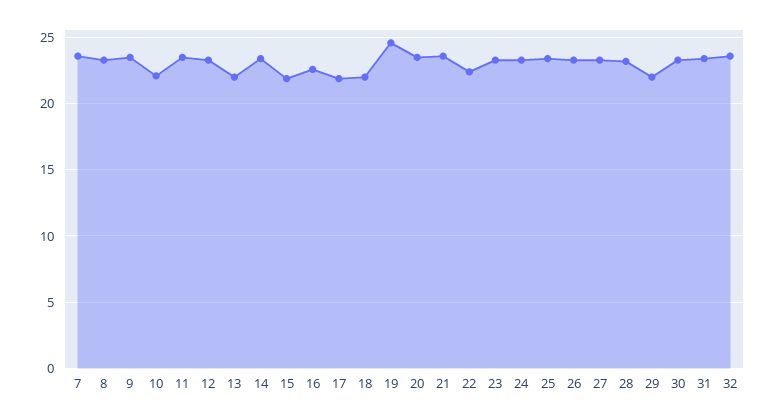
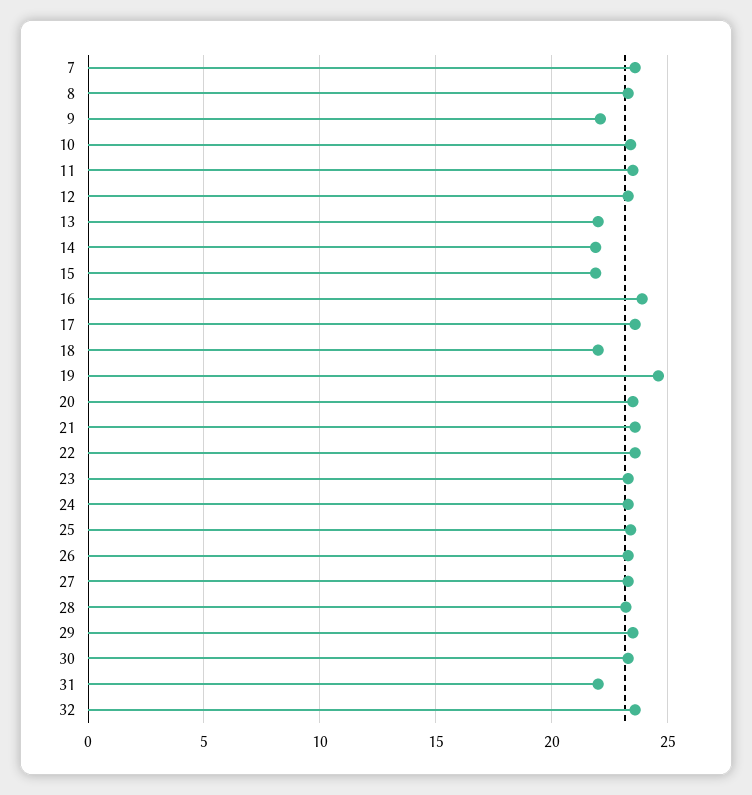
  {
    "7": 23.5,
    "8": 23.5,
-   "9": 23.5,
+   "9": 22,
-   "10": 22,
+   "10": 23.5,
    "11": 23.5,
    "12": 23.5,
    "13": 22,
-   "14": 23.5,
+   "14": 22,
    "15": 22,
-   "16": 22.5,
+   "16": 24,
-   "17": 22,
+   "17": 23.5,
    "18": 22,
    "19": 24.5,
    "20": 23.5,
    "21": 23.5,
-   "22": 22.5,
+   "22": 23.5,
    "23": 23.5,
    "24": 23.5,
    "25": 23.5,
    "26": 23.5,
    "27": 23.5,
    "28": 23,
-   "29": 22,
+   "29": 23.5,
    "30": 23.5,
-   "31": 23.5,
+   "31": 22,
    "32": 23.5
  }

